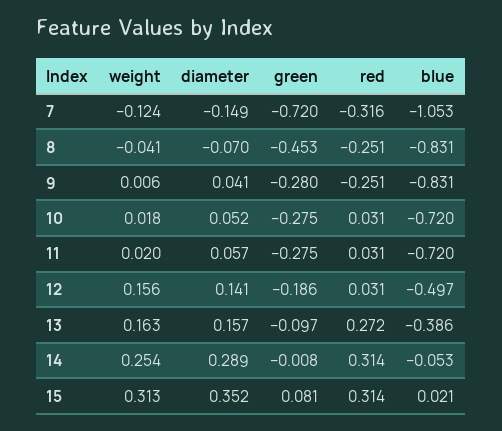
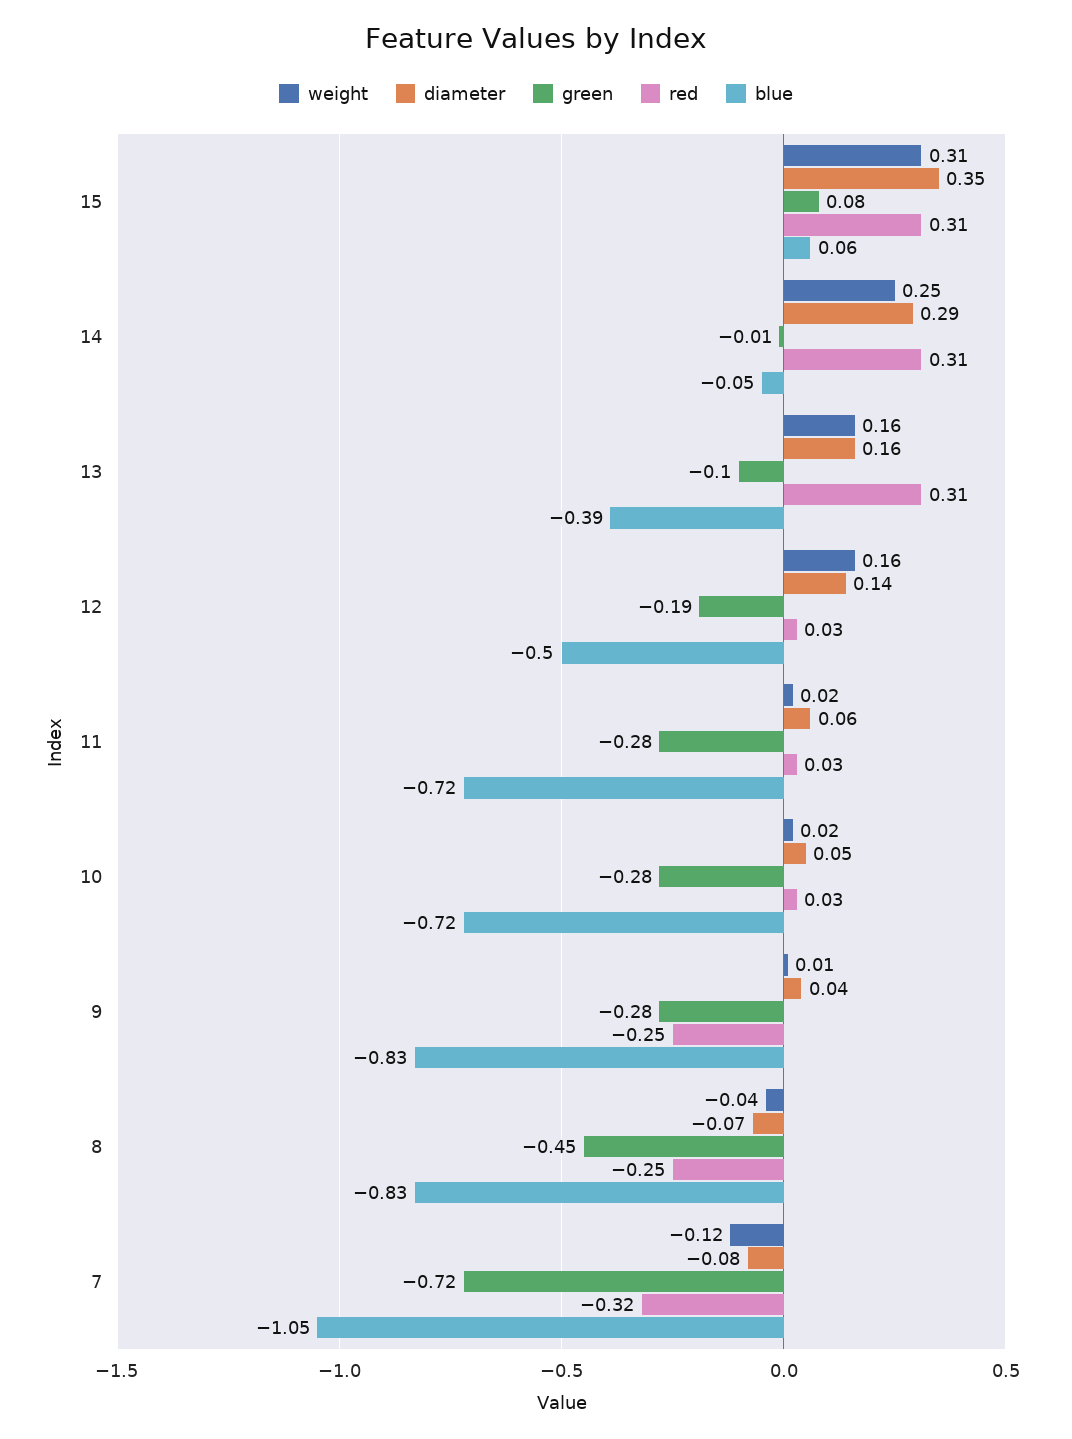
  {
    "weight": {
      "7": -0.124,
      "8": -0.041,
      "9": 0.006,
      "10": 0.018,
      "11": 0.02,
      "12": 0.156,
      "13": 0.163,
      "14": 0.254,
      "15": 0.313
    },
    "diameter": {
-     "7": -0.149,
+     "7": -0.08,
      "8": -0.07,
      "9": 0.041,
      "10": 0.052,
      "11": 0.057,
      "12": 0.141,
      "13": 0.157,
      "14": 0.289,
      "15": 0.352
    },
    "green": {
      "7": -0.72,
      "8": -0.453,
      "9": -0.28,
      "10": -0.275,
      "11": -0.275,
      "12": -0.186,
      "13": -0.097,
      "14": -0.008,
      "15": 0.081
    },
    "red": {
      "7": -0.316,
      "8": -0.251,
      "9": -0.251,
      "10": 0.031,
      "11": 0.031,
      "12": 0.031,
-     "13": 0.272,
+     "13": 0.31,
      "14": 0.314,
      "15": 0.314
    },
    "blue": {
      "7": -1.053,
      "8": -0.831,
      "9": -0.831,
      "10": -0.72,
      "11": -0.72,
      "12": -0.497,
      "13": -0.386,
      "14": -0.053,
-     "15": 0.021
+     "15": 0.06
    }
  }

